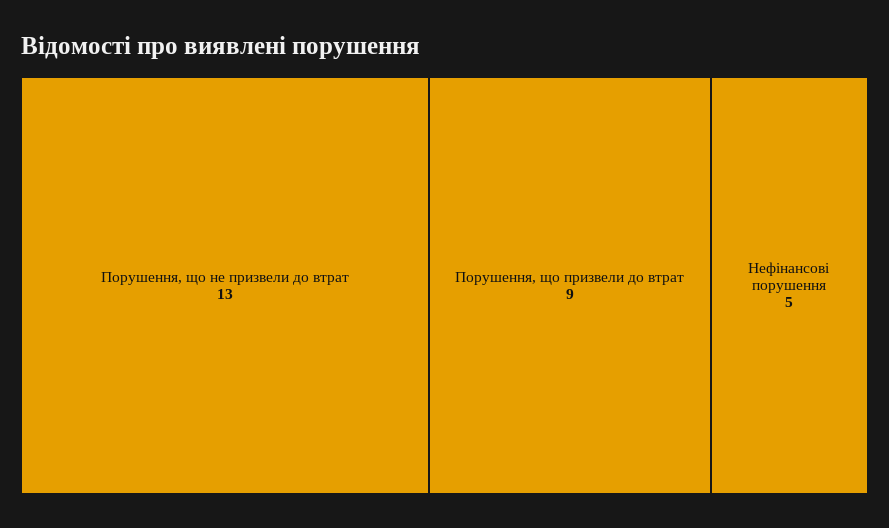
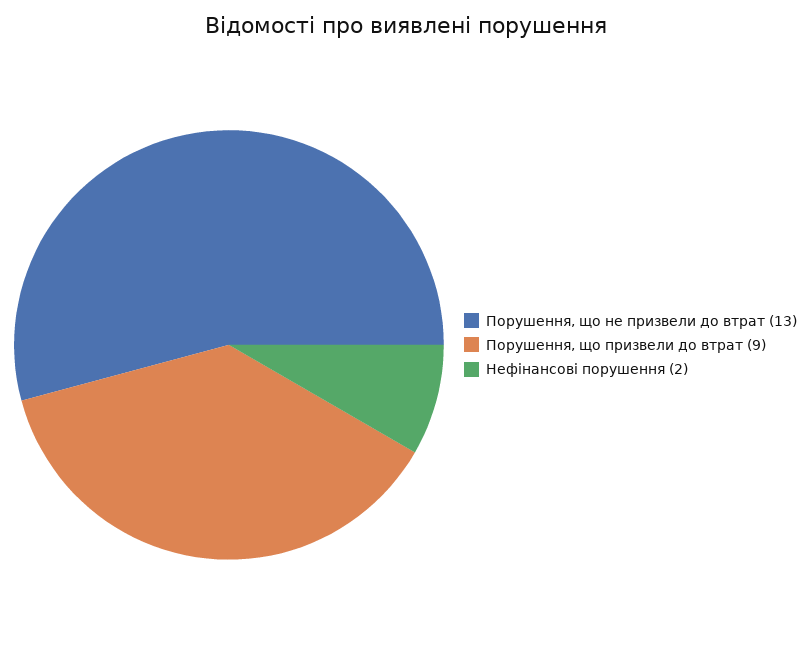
  {
    "Порушення, що не призвели до втрат": 13,
    "Порушення, що призвели до втрат": 9,
-   "Нефінансові порушення": 5
+   "Нефінансові порушення": 2
  }

